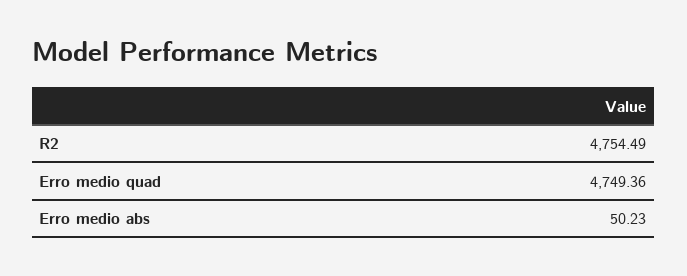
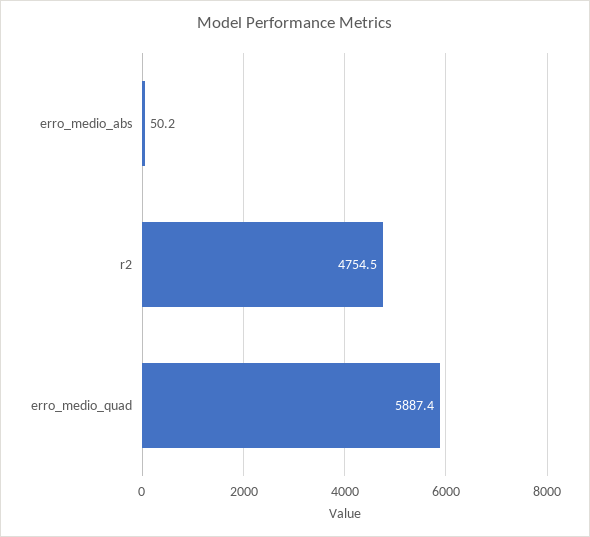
  {
    "R2": 4754.49,
-   "Erro medio quad": 4749.36,
+   "Erro medio quad": 5887.4,
    "Erro medio abs": 50.23
  }

